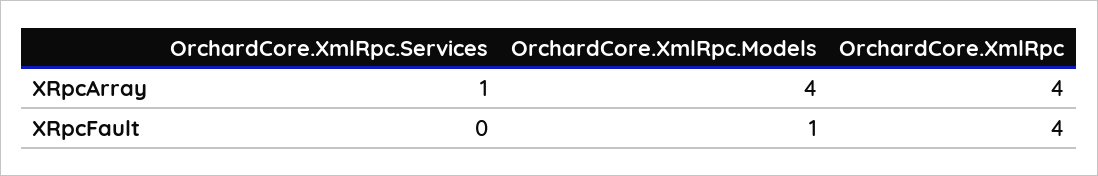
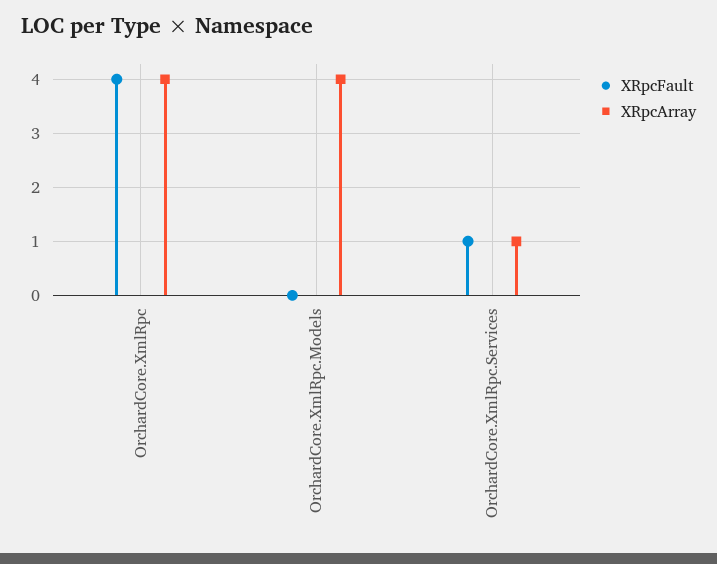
  {
    "XRpcArray": {
      "OrchardCore.XmlRpc.Services": 1,
      "OrchardCore.XmlRpc.Models": 4,
      "OrchardCore.XmlRpc": 4
    },
    "XRpcFault": {
-     "OrchardCore.XmlRpc.Services": 0,
+     "OrchardCore.XmlRpc.Services": 1,
-     "OrchardCore.XmlRpc.Models": 1,
+     "OrchardCore.XmlRpc.Models": 0,
      "OrchardCore.XmlRpc": 4
    }
  }

